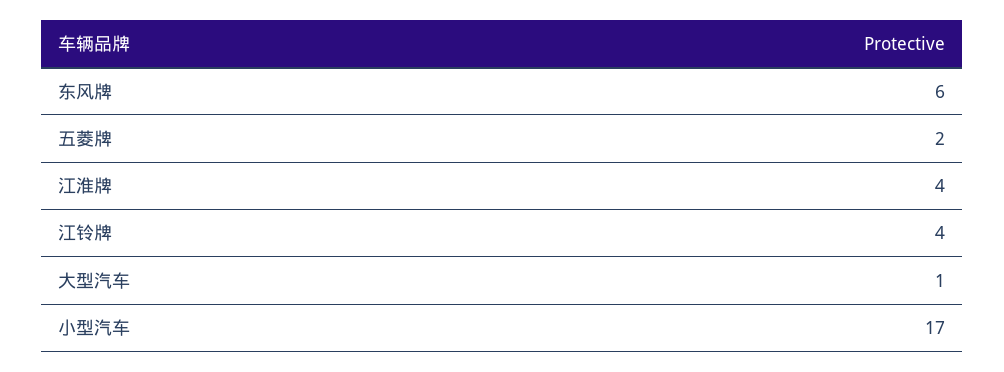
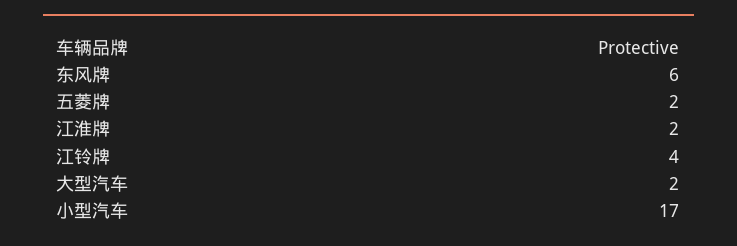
  {
    "东风牌": 6,
    "五菱牌": 2,
-   "江淮牌": 4,
+   "江淮牌": 2,
    "江铃牌": 4,
-   "大型汽车": 1,
+   "大型汽车": 2,
    "小型汽车": 17
  }

